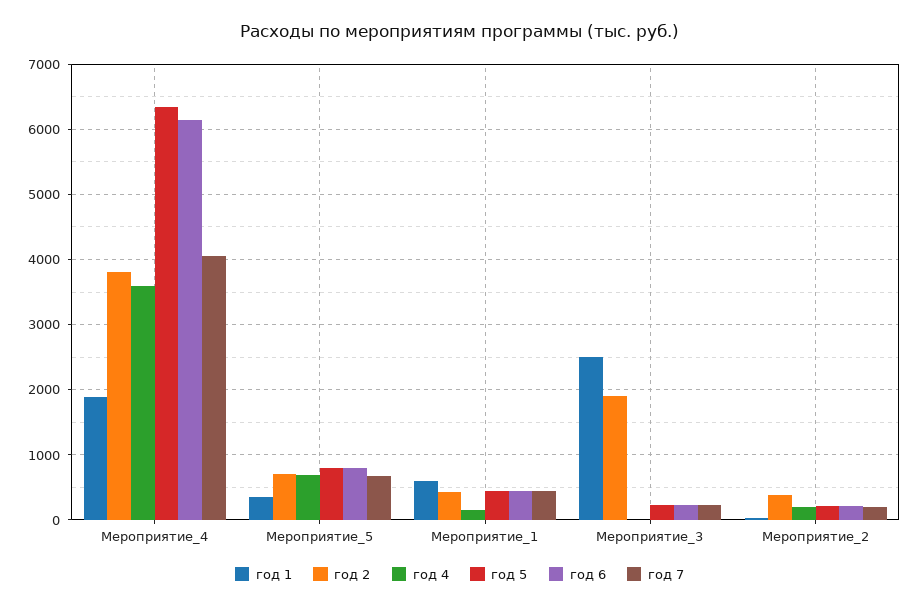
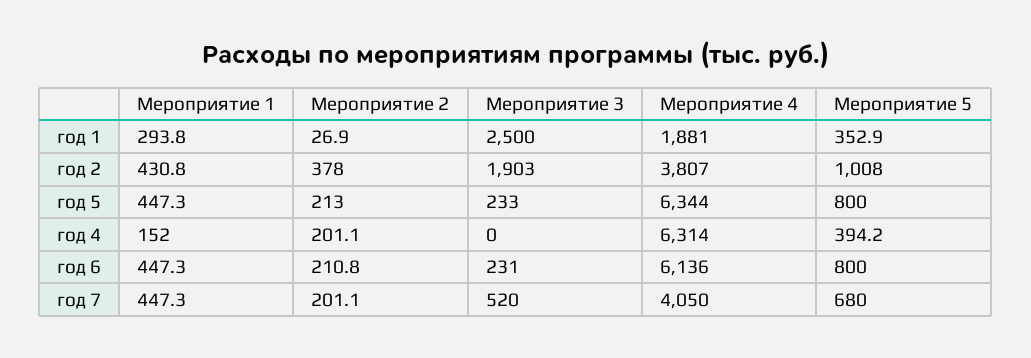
  {
    "год 1": {
      "Мероприятие_4": 1881,
      "Мероприятие_5": 352.9,
-     "Мероприятие_1": 600,
+     "Мероприятие_1": 293.8,
      "Мероприятие_3": 2500,
      "Мероприятие_2": 26.9
    },
    "год 2": {
      "Мероприятие_4": 3807,
-     "Мероприятие_5": 700,
+     "Мероприятие_5": 1008,
      "Мероприятие_1": 430.8,
      "Мероприятие_3": 1903,
      "Мероприятие_2": 378
    },
    "год 4": {
-     "Мероприятие_4": 3600,
+     "Мероприятие_4": 6314,
-     "Мероприятие_5": 700,
+     "Мероприятие_5": 394.2,
      "Мероприятие_1": 152,
      "Мероприятие_3": 0,
      "Мероприятие_2": 201.1
    },
    "год 5": {
      "Мероприятие_4": 6344,
      "Мероприятие_5": 800,
      "Мероприятие_1": 447.3,
      "Мероприятие_3": 233,
      "Мероприятие_2": 213
    },
    "год 6": {
      "Мероприятие_4": 6136,
      "Мероприятие_5": 800,
      "Мероприятие_1": 447.3,
      "Мероприятие_3": 231,
      "Мероприятие_2": 210.8
    },
    "год 7": {
      "Мероприятие_4": 4050,
      "Мероприятие_5": 680,
      "Мероприятие_1": 447.3,
-     "Мероприятие_3": 200,
+     "Мероприятие_3": 520,
      "Мероприятие_2": 201.1
    }
  }

